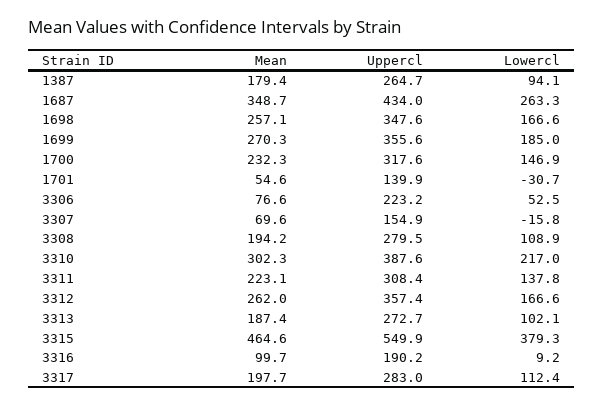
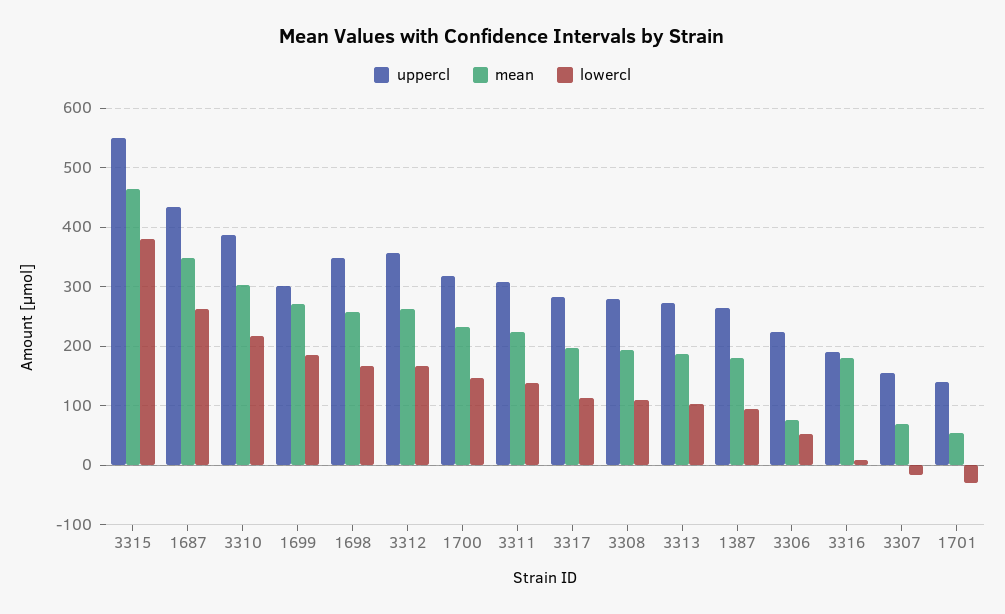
  {
    "Mean": {
      "1387": 179.4,
      "1687": 348.7,
      "1698": 257.1,
      "1699": 270.3,
      "1700": 232.3,
      "1701": 54.6,
      "3306": 76.6,
      "3307": 69.6,
      "3308": 194.2,
      "3310": 302.3,
      "3311": 223.1,
      "3312": 262,
      "3313": 187.4,
      "3315": 464.6,
-     "3316": 99.7,
+     "3316": 180,
      "3317": 197.7
    },
    "Uppercl": {
      "1387": 264.7,
      "1687": 434,
      "1698": 347.6,
-     "1699": 355.6,
+     "1699": 300,
      "1700": 317.6,
      "1701": 139.9,
      "3306": 223.2,
      "3307": 154.9,
      "3308": 279.5,
      "3310": 387.6,
      "3311": 308.4,
      "3312": 357.4,
      "3313": 272.7,
      "3315": 549.9,
      "3316": 190.2,
      "3317": 283
    },
    "Lowercl": {
      "1387": 94.1,
      "1687": 263.3,
      "1698": 166.6,
      "1699": 185,
      "1700": 146.9,
      "1701": -30.7,
      "3306": 52.5,
      "3307": -15.8,
      "3308": 108.9,
      "3310": 217,
      "3311": 137.8,
      "3312": 166.6,
      "3313": 102.1,
      "3315": 379.3,
      "3316": 9.2,
      "3317": 112.4
    }
  }

